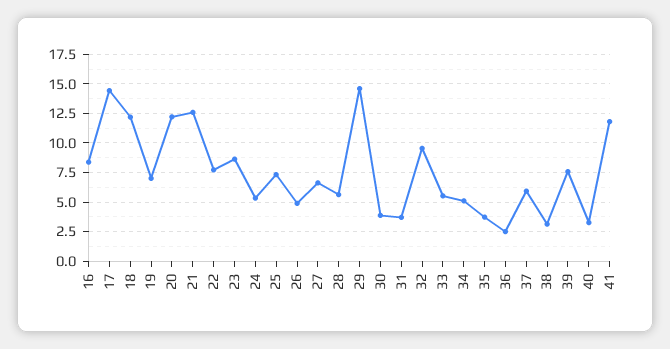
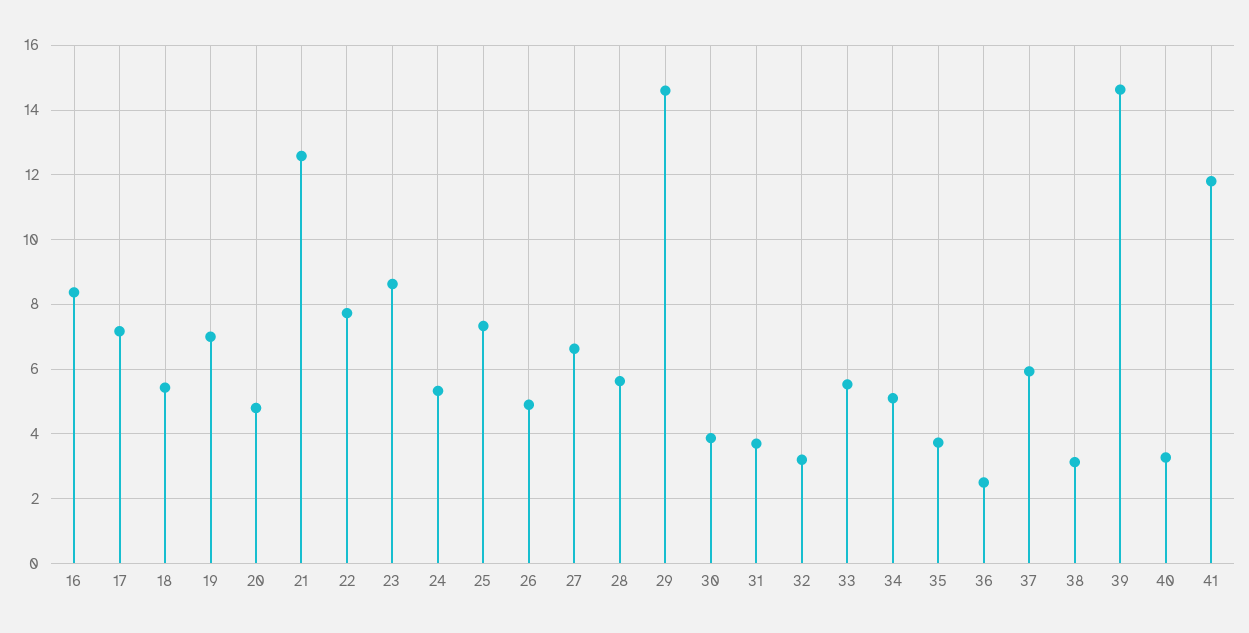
  {
    "16": 8.4,
-   "17": 15,
+   "17": 7.2,
-   "18": 12.5,
+   "18": 5.4,
    "19": 7,
-   "20": 12.5,
+   "20": 4.8,
    "21": 12.6,
    "22": 7.8,
    "23": 8.6,
    "24": 5.4,
    "25": 7.4,
    "26": 5,
    "27": 6.6,
    "28": 5.6,
    "29": 14.6,
    "30": 3.8,
    "31": 3.8,
-   "32": 10,
+   "32": 3.2,
    "33": 5.6,
    "34": 5.2,
    "35": 3.8,
    "36": 2.6,
    "37": 6,
    "38": 3.2,
-   "39": 7.5,
+   "39": 14.6,
    "40": 3.2,
    "41": 11.8
  }

